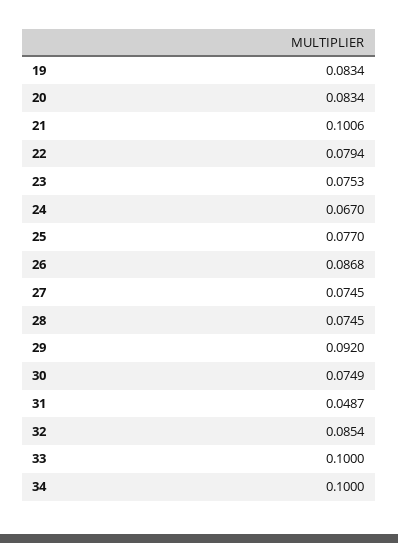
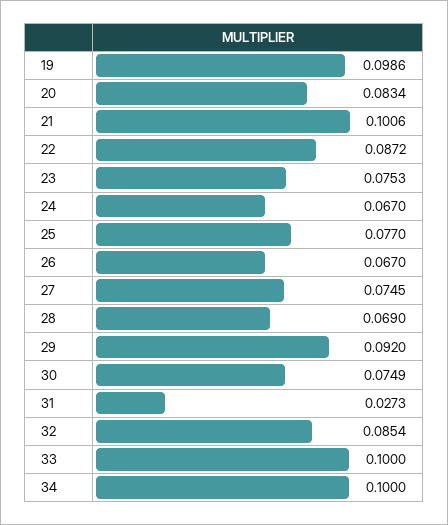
  {
-   "19": 0.0834,
+   "19": 0.0986,
    "20": 0.0834,
    "21": 0.1006,
-   "22": 0.0794,
+   "22": 0.0872,
    "23": 0.0753,
    "24": 0.067,
    "25": 0.077,
-   "26": 0.0868,
+   "26": 0.067,
    "27": 0.0745,
-   "28": 0.0745,
+   "28": 0.069,
    "29": 0.092,
    "30": 0.0749,
-   "31": 0.0487,
+   "31": 0.0273,
    "32": 0.0854,
    "33": 0.1,
    "34": 0.1
  }

